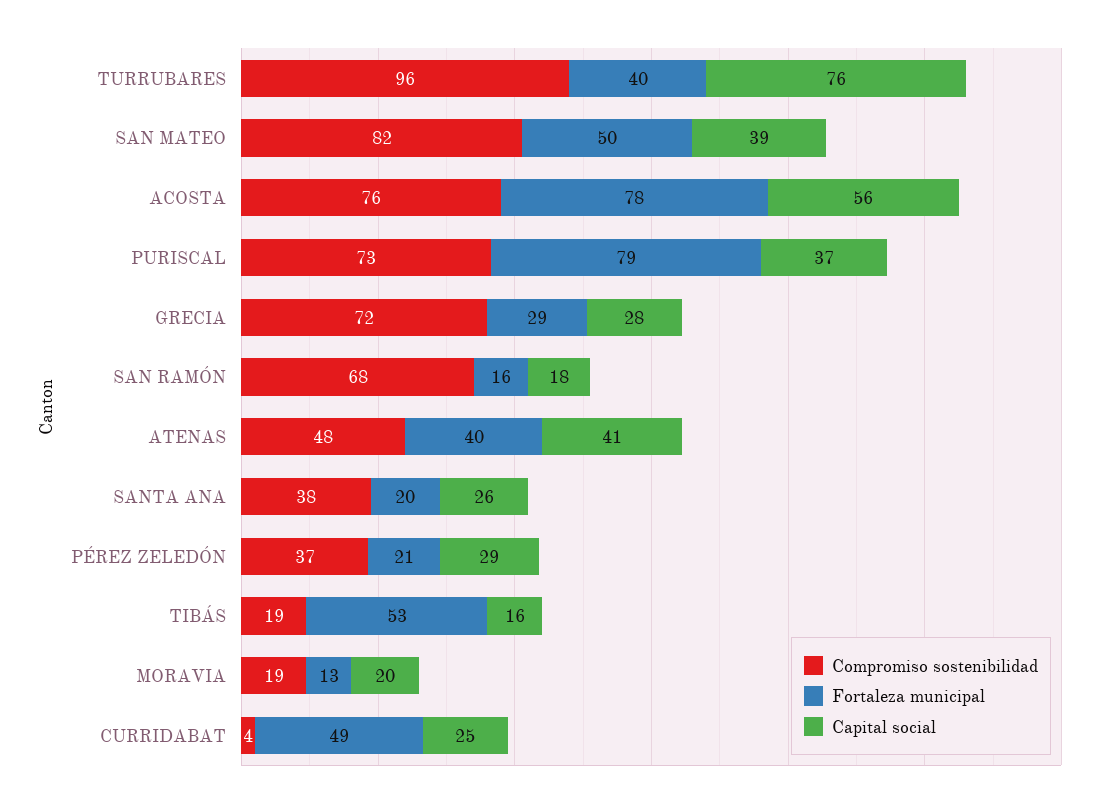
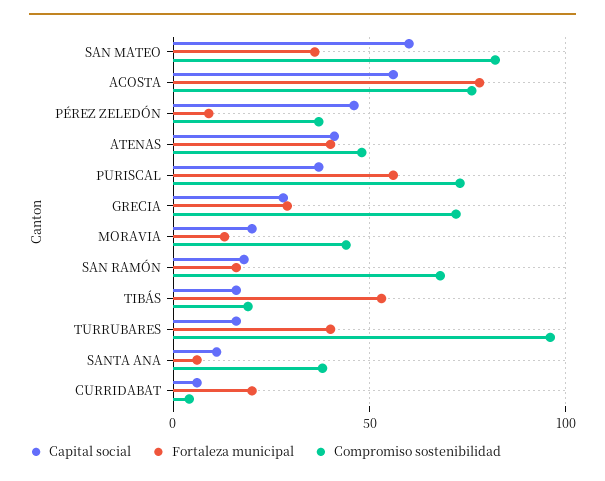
  {
    "Compromiso sostenibilidad": {
      "TURRUBARES": 96,
      "SAN MATEO": 82,
      "ACOSTA": 76,
      "PURISCAL": 73,
      "GRECIA": 72,
      "SAN RAMÓN": 68,
      "ATENAS": 48,
      "SANTA ANA": 38,
      "PÉREZ ZELEDÓN": 37,
      "TIBÁS": 19,
-     "MORAVIA": 19,
+     "MORAVIA": 45,
      "CURRIDABAT": 4
    },
    "Fortaleza municipal": {
      "TURRUBARES": 40,
-     "SAN MATEO": 50,
+     "SAN MATEO": 35,
      "ACOSTA": 78,
-     "PURISCAL": 79,
+     "PURISCAL": 55,
      "GRECIA": 29,
      "SAN RAMÓN": 16,
      "ATENAS": 40,
-     "SANTA ANA": 20,
+     "SANTA ANA": 5,
-     "PÉREZ ZELEDÓN": 21,
+     "PÉREZ ZELEDÓN": 10,
      "TIBÁS": 53,
      "MORAVIA": 13,
-     "CURRIDABAT": 49
+     "CURRIDABAT": 20
    },
    "Capital social": {
-     "TURRUBARES": 76,
+     "TURRUBARES": 15,
-     "SAN MATEO": 39,
+     "SAN MATEO": 60,
      "ACOSTA": 56,
      "PURISCAL": 37,
      "GRECIA": 28,
      "SAN RAMÓN": 18,
      "ATENAS": 41,
-     "SANTA ANA": 26,
+     "SANTA ANA": 10,
-     "PÉREZ ZELEDÓN": 29,
+     "PÉREZ ZELEDÓN": 45,
      "TIBÁS": 16,
      "MORAVIA": 20,
-     "CURRIDABAT": 25
+     "CURRIDABAT": 5
    }
  }

